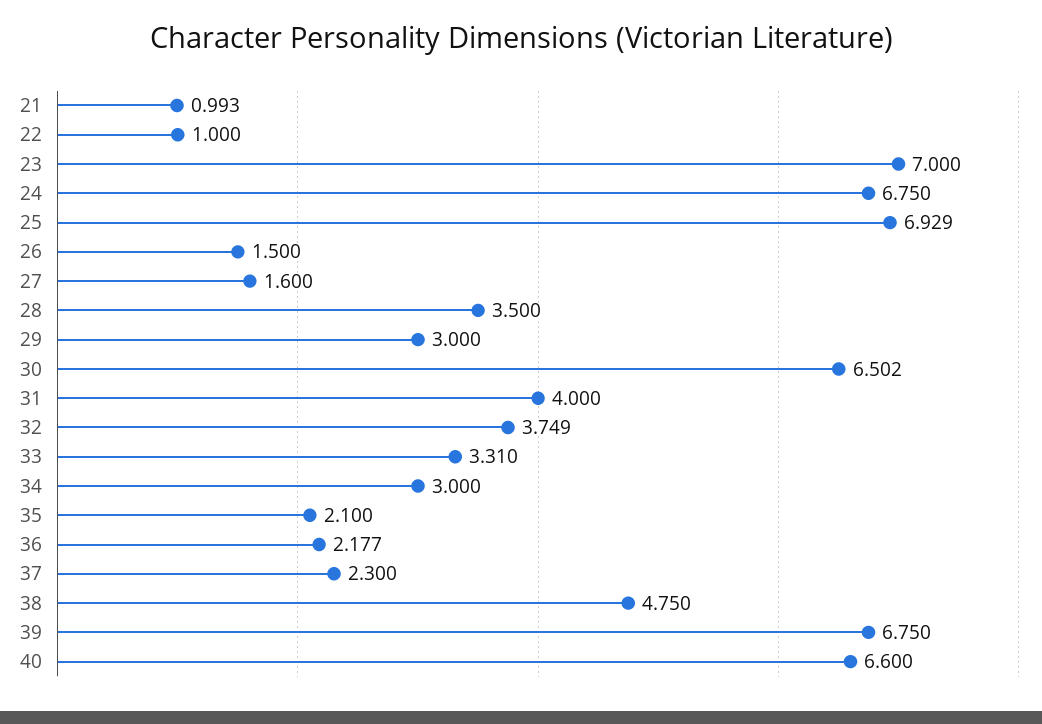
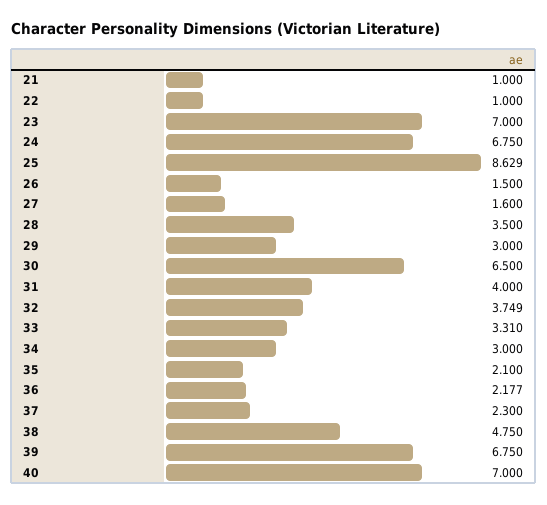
  {
-   "21": 0.993,
+   "21": 1,
    "22": 1,
    "23": 7,
    "24": 6.75,
-   "25": 6.929,
+   "25": 8.629,
    "26": 1.5,
    "27": 1.6,
    "28": 3.5,
    "29": 3,
-   "30": 6.502,
+   "30": 6.5,
    "31": 4,
    "32": 3.749,
    "33": 3.31,
    "34": 3,
    "35": 2.1,
    "36": 2.177,
    "37": 2.3,
    "38": 4.75,
    "39": 6.75,
-   "40": 6.6
+   "40": 7
  }

